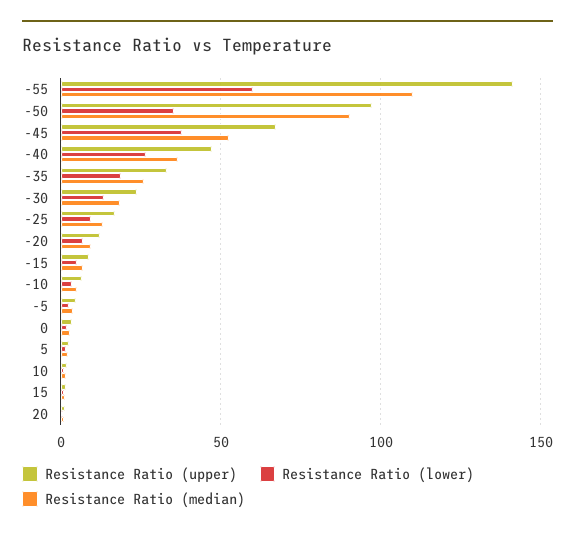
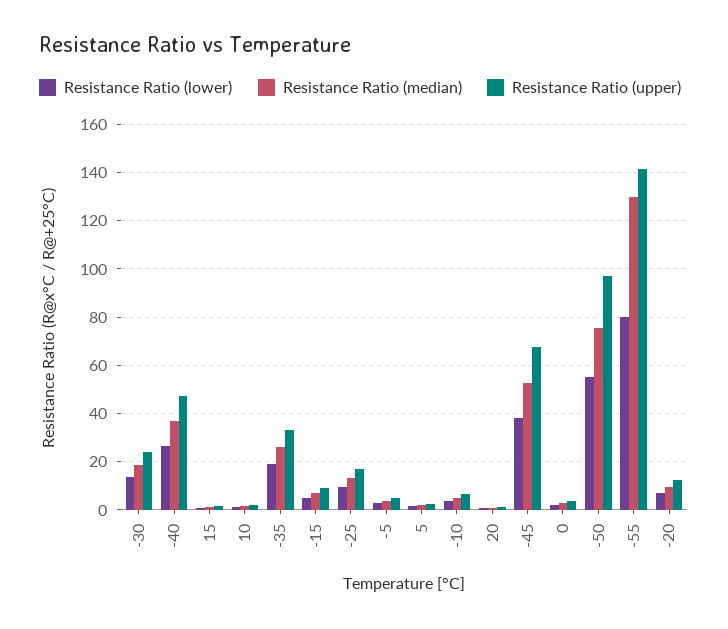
  {
    "Resistance Ratio (upper)": {
      "-55": 142.5,
      "-50": 97.5,
      "-45": 67.5,
      "-40": 47.5,
      "-35": 32.5,
      "-30": 25,
      "-25": 17.5,
      "-20": 12.5,
      "-15": 10,
      "-10": 7.5,
      "-5": 5,
      "0": 2.5,
      "5": 2.5,
      "10": 2.5,
      "15": 2.5,
      "20": 0
    },
    "Resistance Ratio (lower)": {
-     "-55": 60,
+     "-55": 80,
-     "-50": 35,
+     "-50": 55,
      "-45": 37.5,
      "-40": 27.5,
      "-35": 20,
      "-30": 12.5,
      "-25": 10,
      "-20": 7.5,
      "-15": 5,
      "-10": 2.5,
      "-5": 2.5,
      "0": 2.5,
      "5": 2.5,
      "10": 0,
      "15": 0,
      "20": 0
    },
    "Resistance Ratio (median)": {
-     "-55": 110,
+     "-55": 130,
-     "-50": 90,
+     "-50": 75,
      "-45": 52.5,
      "-40": 37.5,
      "-35": 25,
      "-30": 17.5,
      "-25": 12.5,
      "-20": 10,
      "-15": 7.5,
      "-10": 5,
      "-5": 5,
      "0": 2.5,
      "5": 2.5,
      "10": 2.5,
      "15": 0,
      "20": 0
    }
  }

